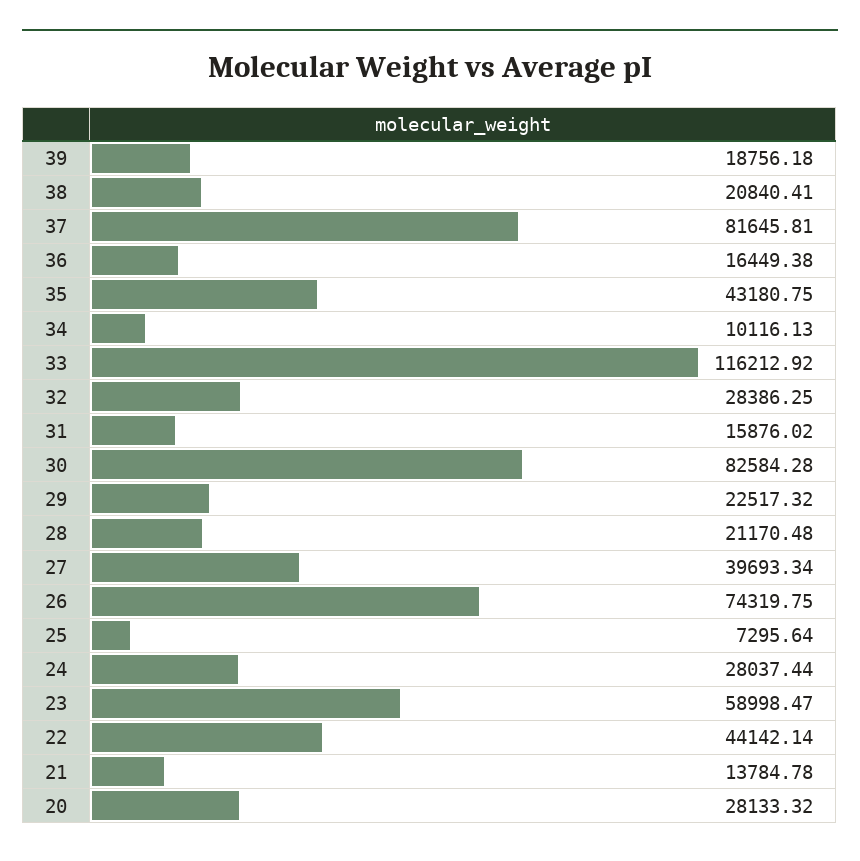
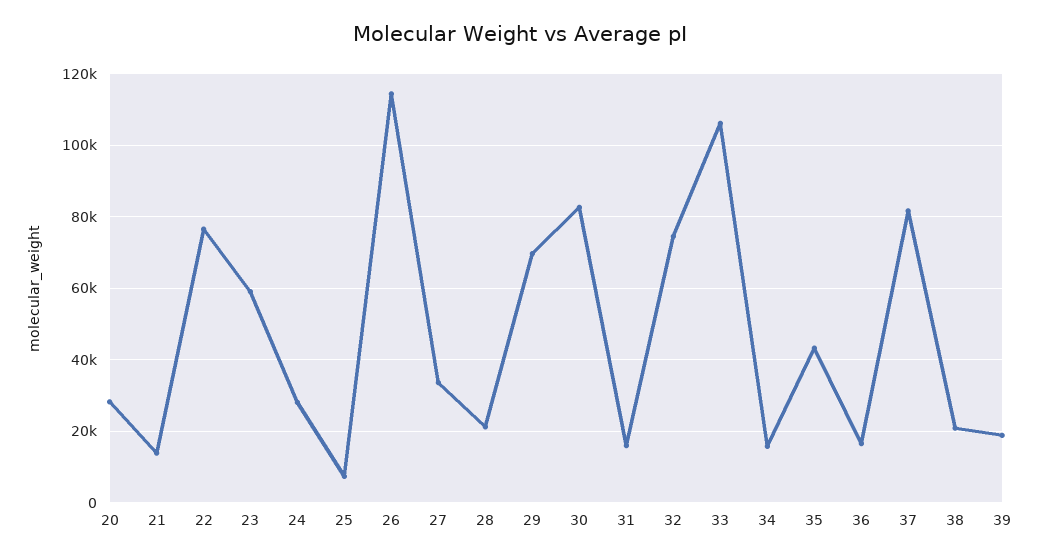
  {
    "39": 18756.18,
    "38": 20840.41,
    "37": 81645.81,
    "36": 16449.38,
    "35": 43180.75,
-   "34": 10116.13,
+   "34": 16000,
-   "33": 116212.92,
+   "33": 106000,
-   "32": 28386.25,
+   "32": 74000,
    "31": 15876.02,
    "30": 82584.28,
-   "29": 22517.32,
+   "29": 70000,
    "28": 21170.48,
-   "27": 39693.34,
+   "27": 34000,
-   "26": 74319.75,
+   "26": 114000,
    "25": 7295.64,
    "24": 28037.44,
    "23": 58998.47,
-   "22": 44142.14,
+   "22": 76000,
    "21": 13784.78,
    "20": 28133.32
  }

